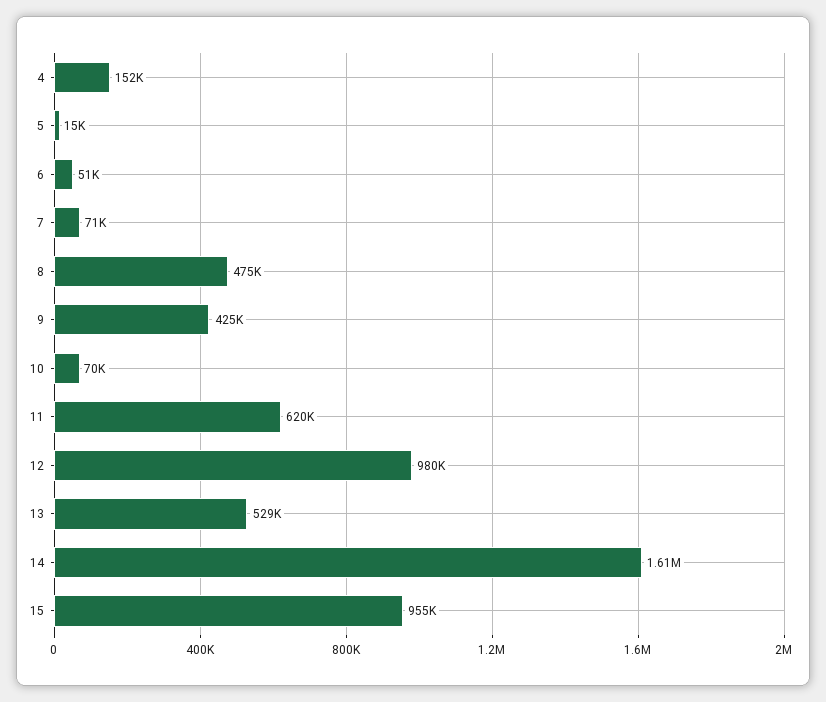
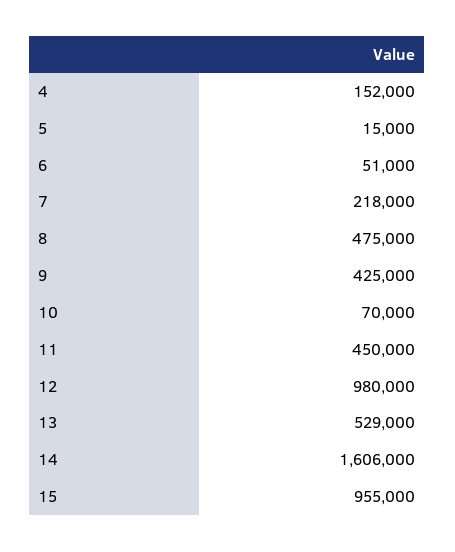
  {
    "4": 152000,
    "5": 15000,
    "6": 51000,
-   "7": 71000,
+   "7": 218000,
    "8": 475000,
    "9": 425000,
    "10": 70000,
-   "11": 620000,
+   "11": 450000,
    "12": 980000,
    "13": 529000,
    "14": 1606000,
    "15": 955000
  }

